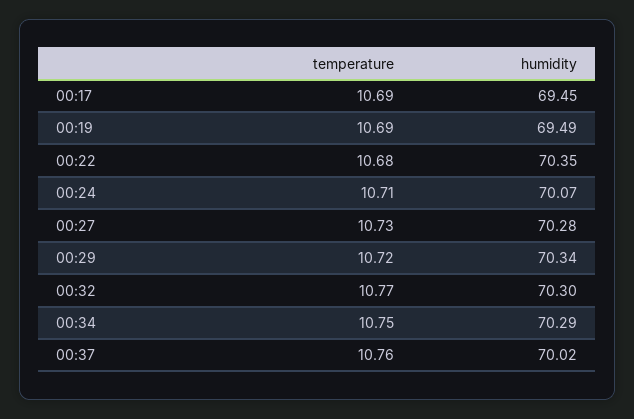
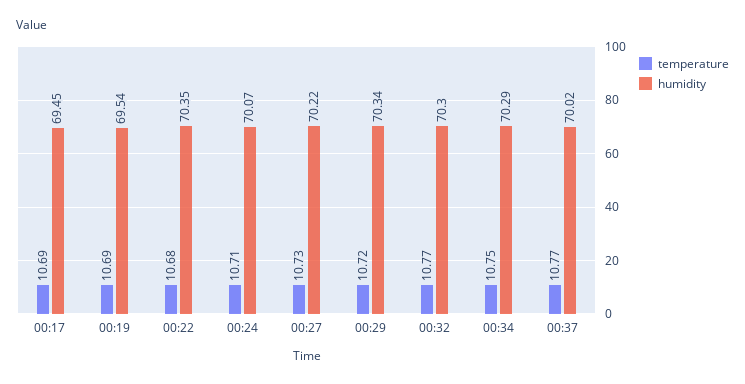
  {
    "temperature": {
      "00:17": 10.69,
      "00:19": 10.69,
      "00:22": 10.68,
      "00:24": 10.71,
      "00:27": 10.73,
      "00:29": 10.72,
      "00:32": 10.77,
      "00:34": 10.75,
-     "00:37": 10.76
+     "00:37": 10.77
    },
    "humidity": {
      "00:17": 69.45,
-     "00:19": 69.49,
+     "00:19": 69.54,
      "00:22": 70.35,
      "00:24": 70.07,
-     "00:27": 70.28,
+     "00:27": 70.22,
      "00:29": 70.34,
      "00:32": 70.3,
      "00:34": 70.29,
      "00:37": 70.02
    }
  }

